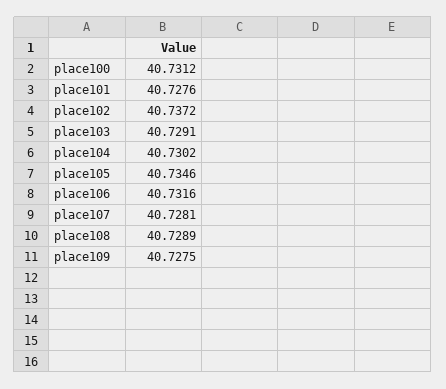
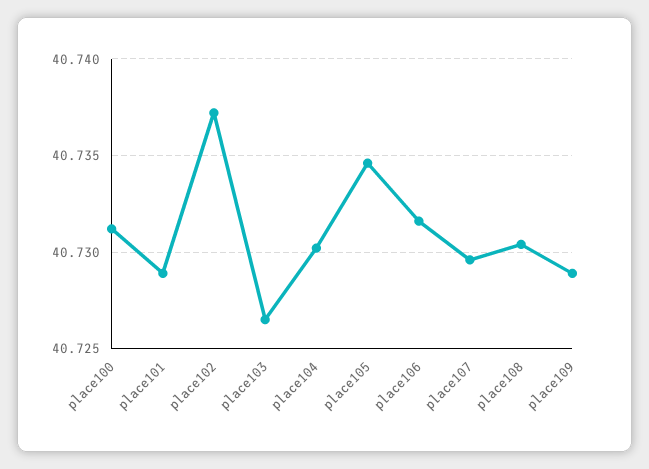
  {
    "place100": 40.7312,
-   "place101": 40.7276,
+   "place101": 40.729,
    "place102": 40.7372,
-   "place103": 40.7291,
+   "place103": 40.7265,
    "place104": 40.7302,
    "place105": 40.7346,
    "place106": 40.7316,
-   "place107": 40.7281,
+   "place107": 40.7295,
-   "place108": 40.7289,
+   "place108": 40.7305,
-   "place109": 40.7275
+   "place109": 40.729
  }

